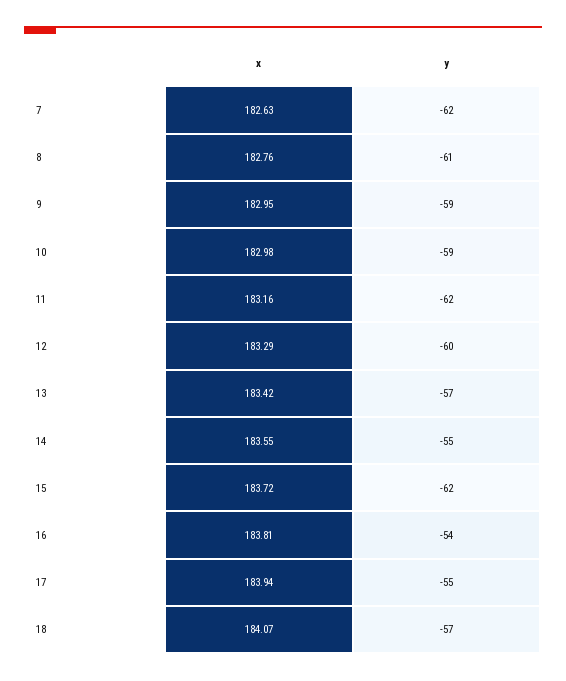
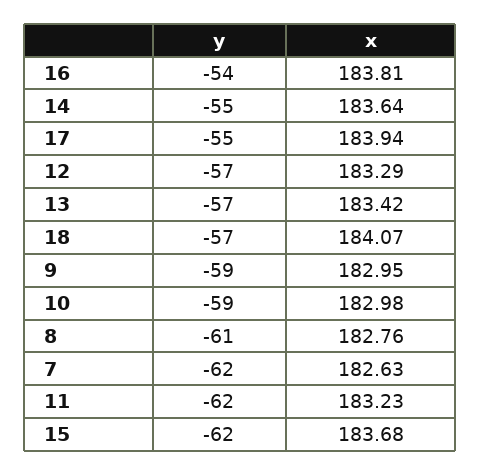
  {
    "x": {
      "7": 182.63,
      "8": 182.76,
      "9": 182.95,
      "10": 182.98,
-     "11": 183.16,
+     "11": 183.23,
      "12": 183.29,
      "13": 183.42,
-     "14": 183.55,
+     "14": 183.64,
-     "15": 183.72,
+     "15": 183.68,
      "16": 183.81,
      "17": 183.94,
      "18": 184.07
    },
    "y": {
      "7": -62,
      "8": -61,
      "9": -59,
      "10": -59,
      "11": -62,
-     "12": -60,
+     "12": -57,
      "13": -57,
      "14": -55,
      "15": -62,
      "16": -54,
      "17": -55,
      "18": -57
    }
  }

